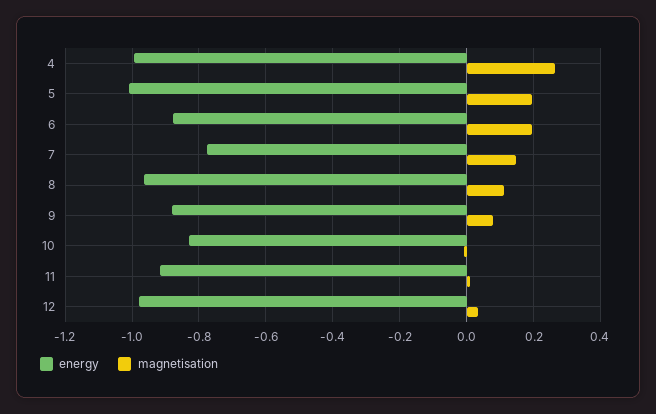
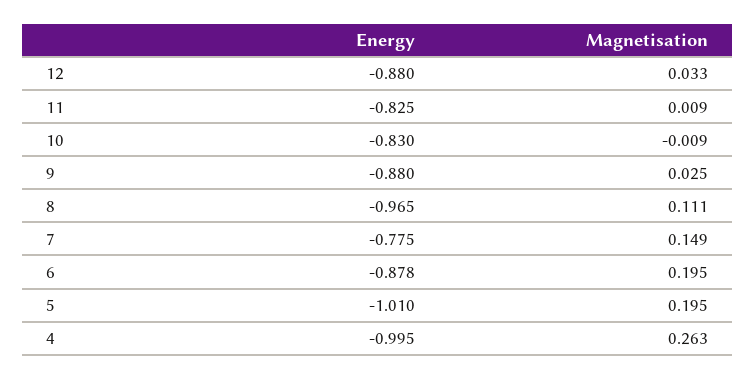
  {
    "energy": {
      "4": -0.995,
      "5": -1.01,
      "6": -0.878,
      "7": -0.775,
      "8": -0.965,
      "9": -0.88,
      "10": -0.83,
-     "11": -0.92,
+     "11": -0.825,
-     "12": -0.98
+     "12": -0.88
    },
    "magnetisation": {
      "4": 0.263,
      "5": 0.195,
      "6": 0.195,
      "7": 0.149,
      "8": 0.111,
-     "9": 0.08,
+     "9": 0.025,
      "10": -0.009,
      "11": 0.009,
      "12": 0.033
    }
  }

